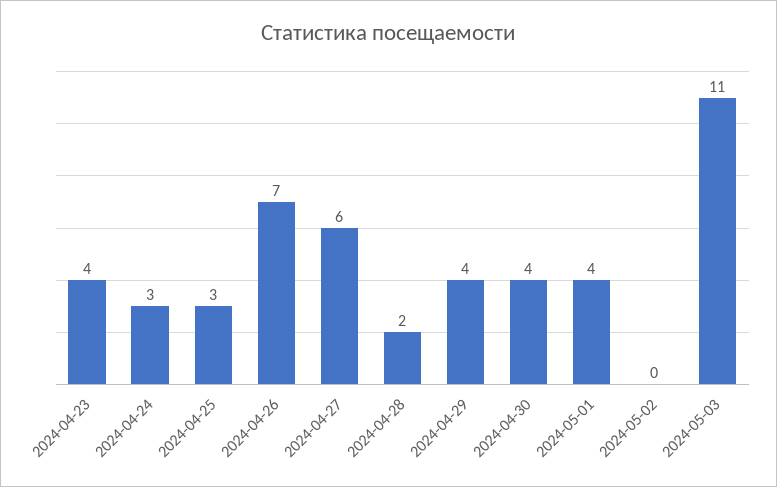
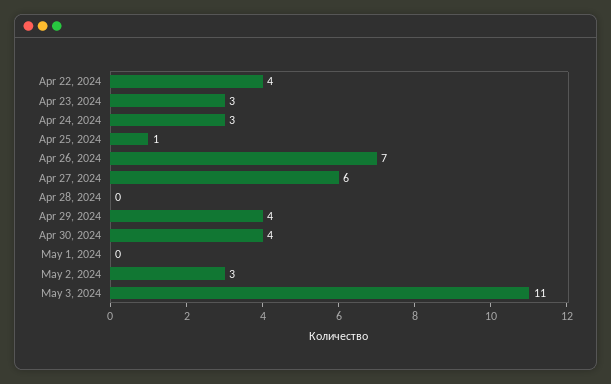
  {
-   "2024-04-23": 4,
+   "2024-04-23": 3,
    "2024-04-24": 3,
-   "2024-04-25": 3,
+   "2024-04-25": 1,
    "2024-04-26": 7,
    "2024-04-27": 6,
-   "2024-04-28": 2,
+   "2024-04-28": 0,
    "2024-04-29": 4,
    "2024-04-30": 4,
-   "2024-05-01": 4,
+   "2024-05-01": 0,
-   "2024-05-02": 0,
+   "2024-05-02": 3,
-   "2024-05-03": 11
+   "2024-05-03": 11,
+   "Apr 22, 2024": 4
  }

